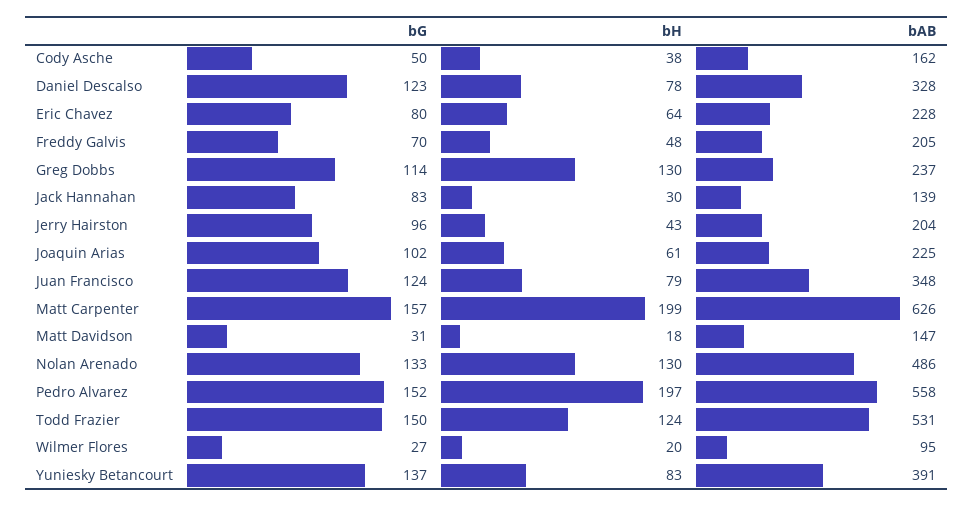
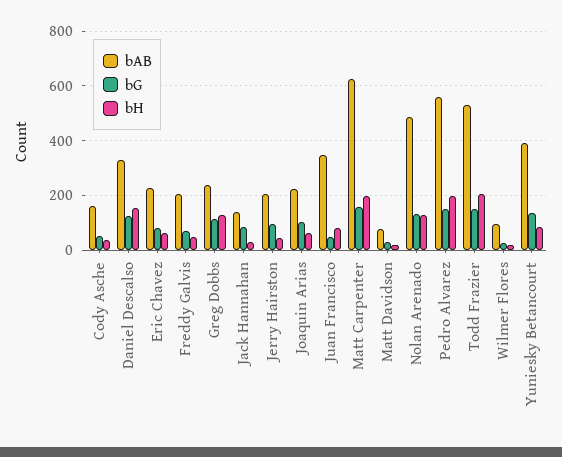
  {
    "bG": {
      "Cody Asche": 50,
      "Daniel Descalso": 123,
      "Eric Chavez": 80,
      "Freddy Galvis": 70,
      "Greg Dobbs": 114,
      "Jack Hannahan": 83,
      "Jerry Hairston": 96,
      "Joaquin Arias": 102,
-     "Juan Francisco": 124,
+     "Juan Francisco": 50,
      "Matt Carpenter": 157,
      "Matt Davidson": 31,
      "Nolan Arenado": 133,
      "Pedro Alvarez": 152,
      "Todd Frazier": 150,
      "Wilmer Flores": 27,
      "Yuniesky Betancourt": 137
    },
    "bH": {
      "Cody Asche": 38,
-     "Daniel Descalso": 78,
+     "Daniel Descalso": 150,
      "Eric Chavez": 64,
      "Freddy Galvis": 48,
      "Greg Dobbs": 130,
      "Jack Hannahan": 30,
      "Jerry Hairston": 43,
      "Joaquin Arias": 61,
      "Juan Francisco": 79,
      "Matt Carpenter": 199,
      "Matt Davidson": 18,
      "Nolan Arenado": 130,
      "Pedro Alvarez": 197,
-     "Todd Frazier": 124,
+     "Todd Frazier": 200,
      "Wilmer Flores": 20,
      "Yuniesky Betancourt": 83
    },
    "bAB": {
      "Cody Asche": 162,
      "Daniel Descalso": 328,
      "Eric Chavez": 228,
      "Freddy Galvis": 205,
      "Greg Dobbs": 237,
      "Jack Hannahan": 139,
      "Jerry Hairston": 204,
      "Joaquin Arias": 225,
      "Juan Francisco": 348,
      "Matt Carpenter": 626,
-     "Matt Davidson": 147,
+     "Matt Davidson": 75,
      "Nolan Arenado": 486,
      "Pedro Alvarez": 558,
      "Todd Frazier": 531,
      "Wilmer Flores": 95,
      "Yuniesky Betancourt": 391
    }
  }

